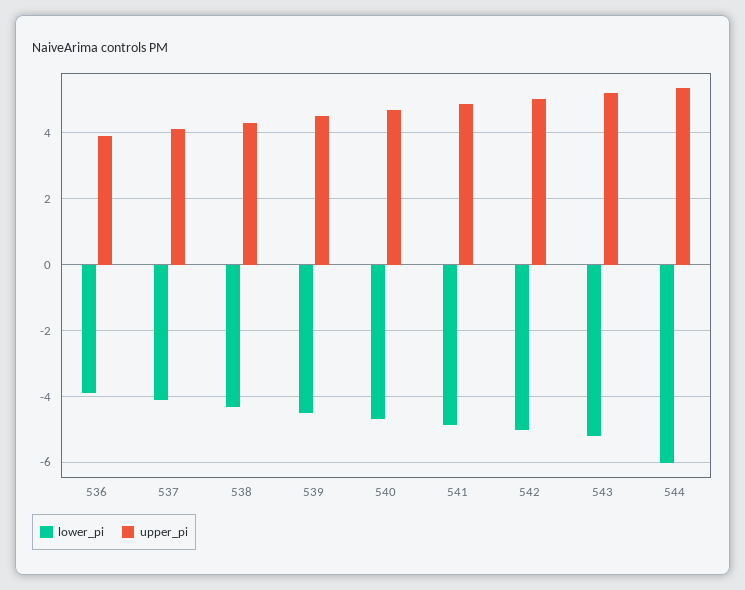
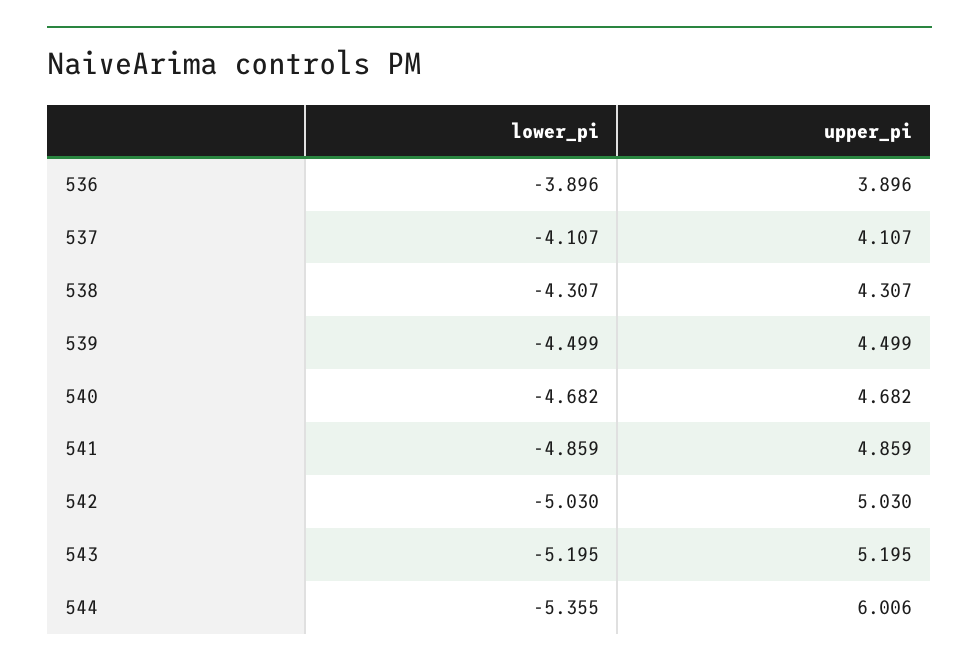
  {
    "lower_pi": {
      "536": -3.896,
      "537": -4.107,
      "538": -4.307,
      "539": -4.499,
      "540": -4.682,
      "541": -4.859,
      "542": -5.03,
      "543": -5.195,
-     "544": -6
+     "544": -5.355
    },
    "upper_pi": {
      "536": 3.896,
      "537": 4.107,
      "538": 4.307,
      "539": 4.499,
      "540": 4.682,
      "541": 4.859,
      "542": 5.03,
      "543": 5.195,
-     "544": 5.4
+     "544": 6.006
    }
  }

